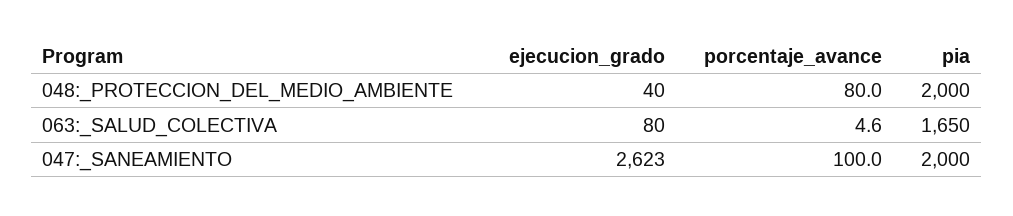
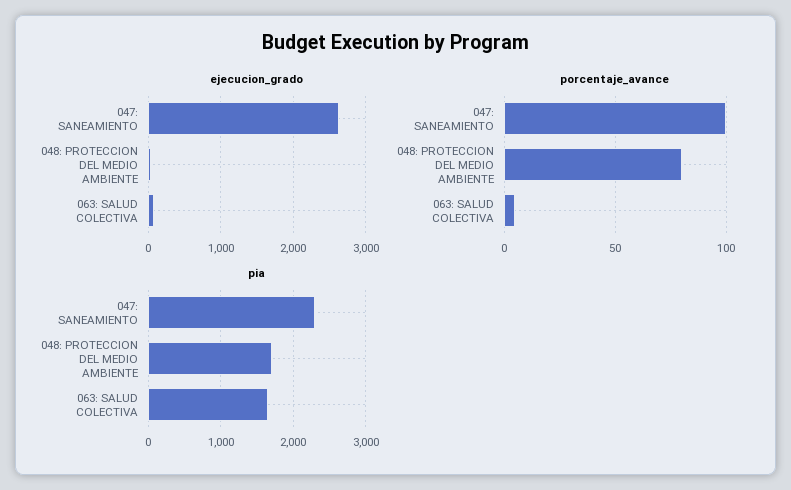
  {
    "ejecucion_grado": {
      "048:_PROTECCION_DEL_MEDIO_AMBIENTE": 40,
      "063:_SALUD_COLECTIVA": 80,
      "047:_SANEAMIENTO": 2623
    },
    "porcentaje_avance": {
      "048:_PROTECCION_DEL_MEDIO_AMBIENTE": 80,
      "063:_SALUD_COLECTIVA": 4.6,
      "047:_SANEAMIENTO": 100
    },
    "pia": {
-     "048:_PROTECCION_DEL_MEDIO_AMBIENTE": 2000,
+     "048:_PROTECCION_DEL_MEDIO_AMBIENTE": 1700,
      "063:_SALUD_COLECTIVA": 1650,
-     "047:_SANEAMIENTO": 2000
+     "047:_SANEAMIENTO": 2300
    }
  }

